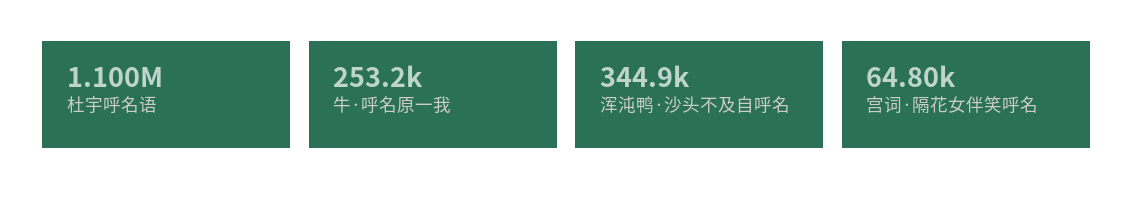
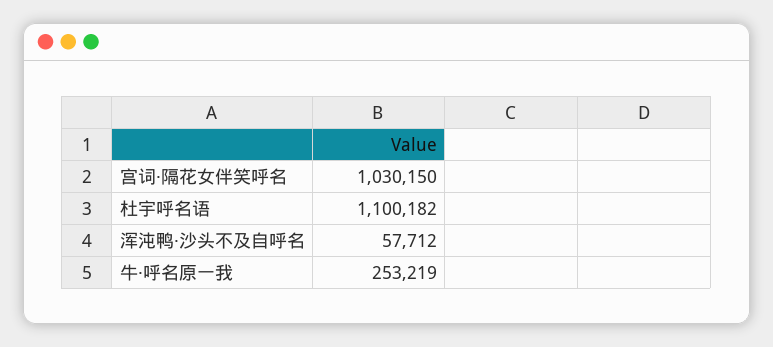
  {
    "杜宇呼名语": 1100182,
    "牛·呼名原一我": 253219,
-   "浑沌鸭·沙头不及自呼名": 344900,
+   "浑沌鸭·沙头不及自呼名": 57712,
-   "宫词·隔花女伴笑呼名": 64800
+   "宫词·隔花女伴笑呼名": 1030150
  }

